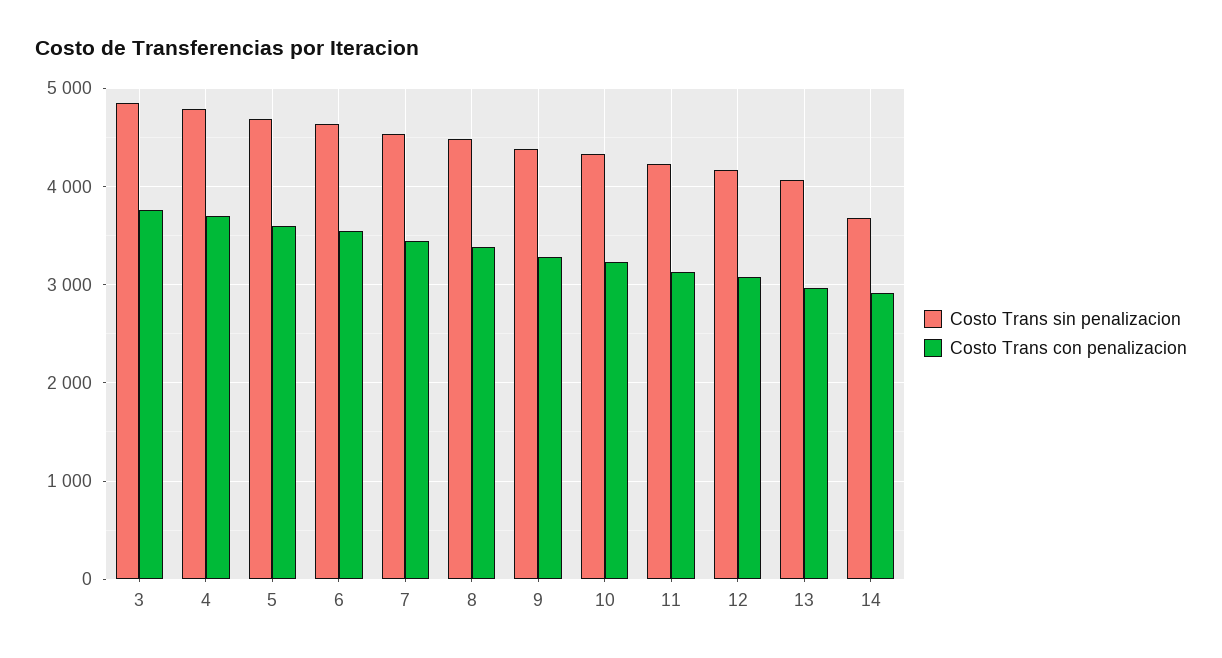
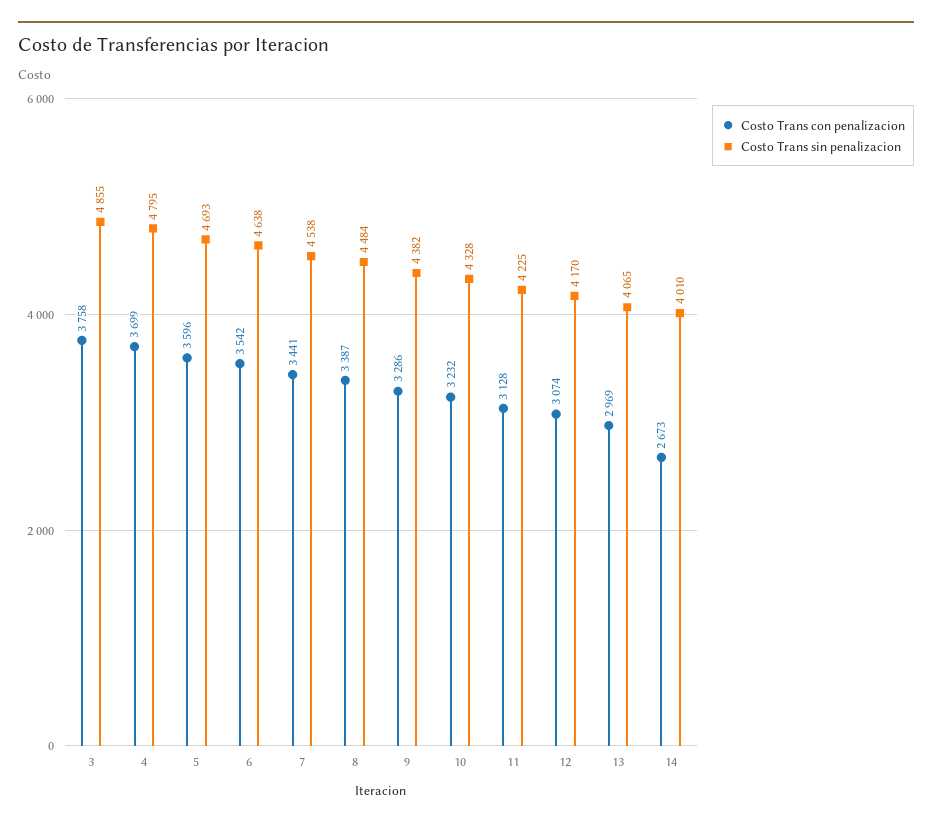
  {
    "Costo Trans sin penalizacion": {
      "3": 4855,
      "4": 4795,
      "5": 4693,
      "6": 4638,
      "7": 4538,
      "8": 4484,
      "9": 4382,
      "10": 4328,
      "11": 4225,
      "12": 4170,
      "13": 4065,
-     "14": 3700
+     "14": 4010
    },
    "Costo Trans con penalizacion": {
      "3": 3758,
      "4": 3699,
      "5": 3596,
      "6": 3542,
      "7": 3441,
      "8": 3387,
      "9": 3286,
      "10": 3232,
      "11": 3128,
      "12": 3074,
      "13": 2969,
-     "14": 2900
+     "14": 2673
    }
  }

